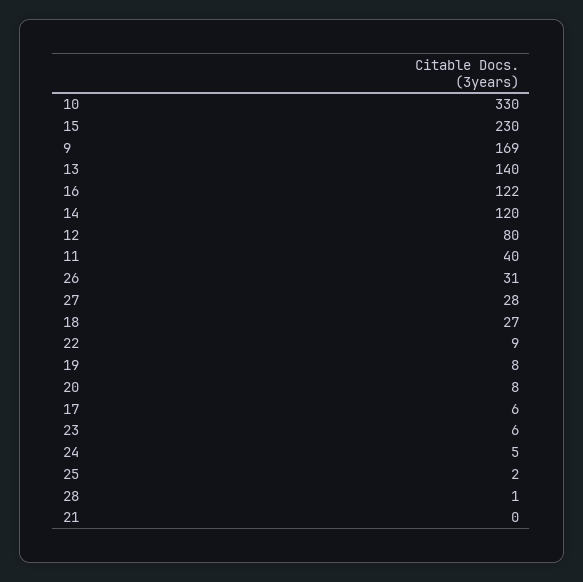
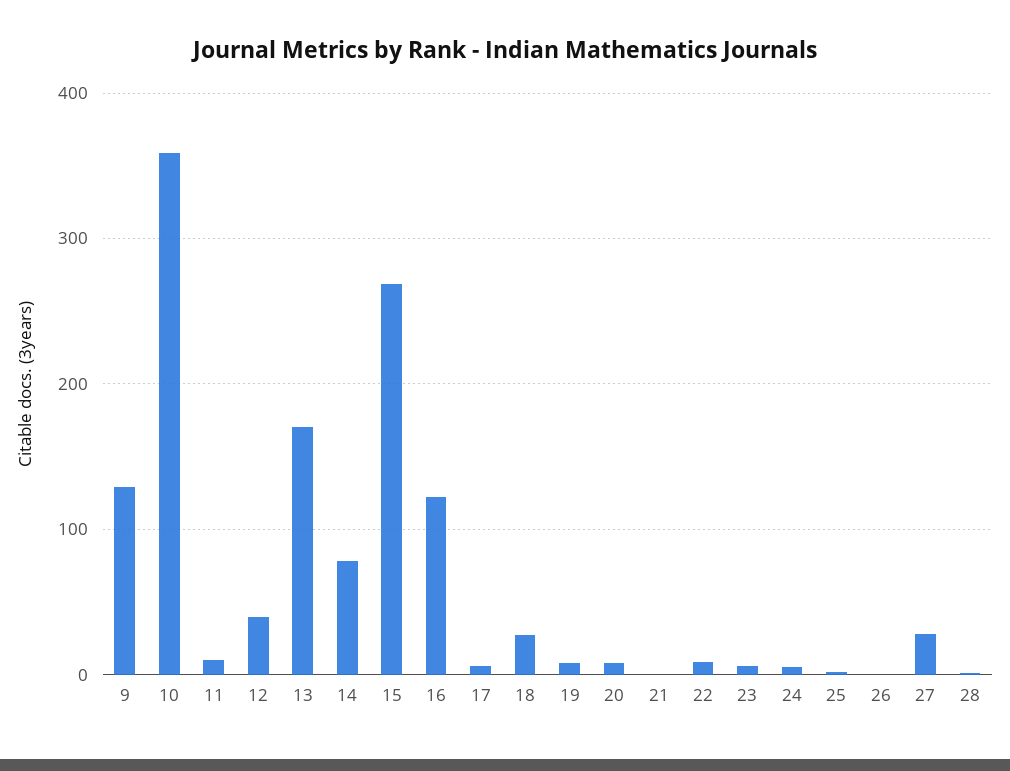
  {
-   "10": 330,
+   "10": 360,
-   "15": 230,
+   "15": 270,
-   "9": 169,
+   "9": 130,
-   "13": 140,
+   "13": 170,
    "16": 122,
-   "14": 120,
+   "14": 80,
-   "12": 80,
+   "12": 40,
-   "11": 40,
+   "11": 10,
-   "26": 31,
+   "26": 0,
    "27": 28,
    "18": 27,
    "22": 9,
    "19": 8,
    "20": 8,
    "17": 6,
    "23": 6,
    "24": 5,
    "25": 2,
    "28": 1,
    "21": 0
  }

